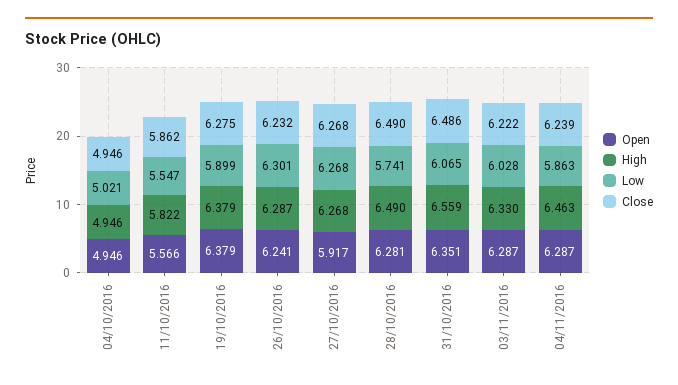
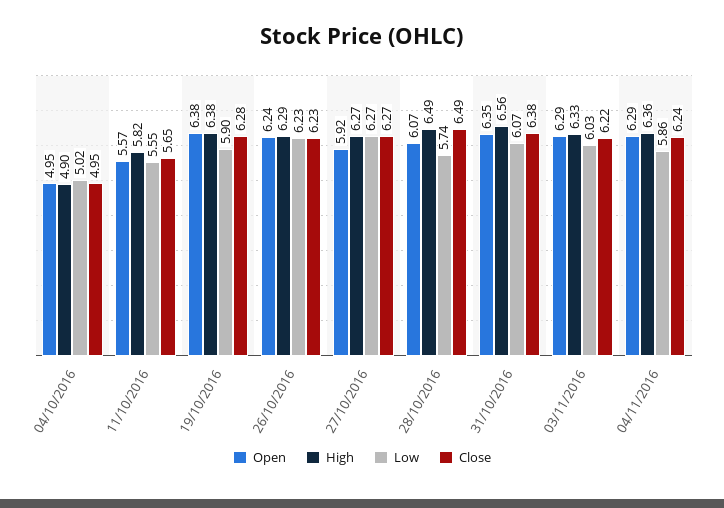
  {
    "Open": {
      "04/10/2016": 4.946,
      "11/10/2016": 5.566,
      "19/10/2016": 6.379,
      "26/10/2016": 6.241,
      "27/10/2016": 5.917,
-     "28/10/2016": 6.281,
+     "28/10/2016": 6.07,
      "31/10/2016": 6.351,
      "03/11/2016": 6.287,
      "04/11/2016": 6.287
    },
    "High": {
-     "04/10/2016": 4.946,
+     "04/10/2016": 4.9,
      "11/10/2016": 5.822,
      "19/10/2016": 6.379,
      "26/10/2016": 6.287,
      "27/10/2016": 6.268,
      "28/10/2016": 6.49,
      "31/10/2016": 6.559,
      "03/11/2016": 6.33,
-     "04/11/2016": 6.463
+     "04/11/2016": 6.36
    },
    "Low": {
      "04/10/2016": 5.021,
      "11/10/2016": 5.547,
      "19/10/2016": 5.899,
-     "26/10/2016": 6.301,
+     "26/10/2016": 6.23,
      "27/10/2016": 6.268,
      "28/10/2016": 5.741,
      "31/10/2016": 6.065,
      "03/11/2016": 6.028,
      "04/11/2016": 5.863
    },
    "Close": {
      "04/10/2016": 4.946,
-     "11/10/2016": 5.862,
+     "11/10/2016": 5.65,
      "19/10/2016": 6.275,
      "26/10/2016": 6.232,
      "27/10/2016": 6.268,
      "28/10/2016": 6.49,
-     "31/10/2016": 6.486,
+     "31/10/2016": 6.38,
      "03/11/2016": 6.222,
      "04/11/2016": 6.239
    }
  }

